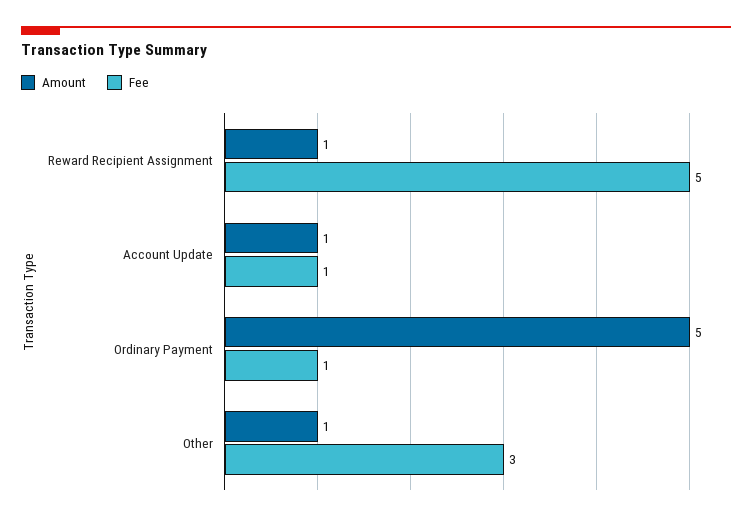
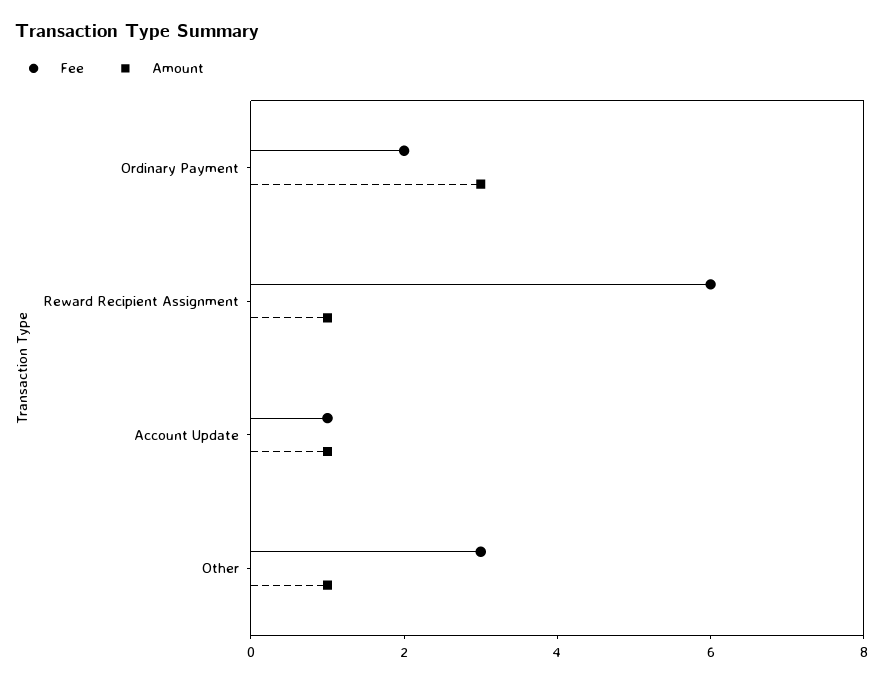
  {
    "Amount": {
      "Reward Recipient Assignment": 1,
      "Account Update": 1,
-     "Ordinary Payment": 5,
+     "Ordinary Payment": 3,
      "Other": 1
    },
    "Fee": {
-     "Reward Recipient Assignment": 5,
+     "Reward Recipient Assignment": 6,
      "Account Update": 1,
-     "Ordinary Payment": 1,
+     "Ordinary Payment": 2,
      "Other": 3
    }
  }

